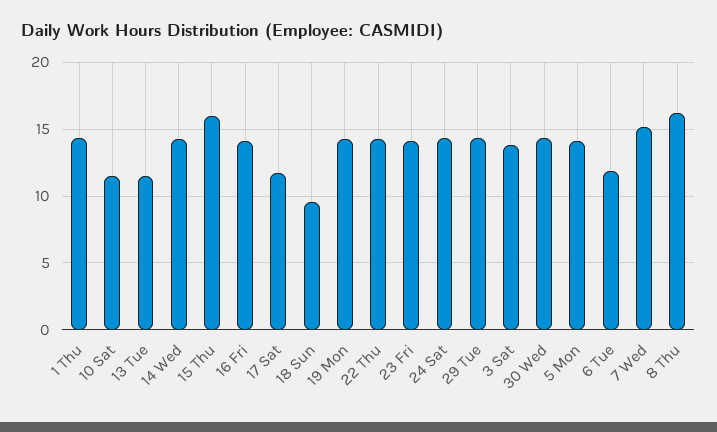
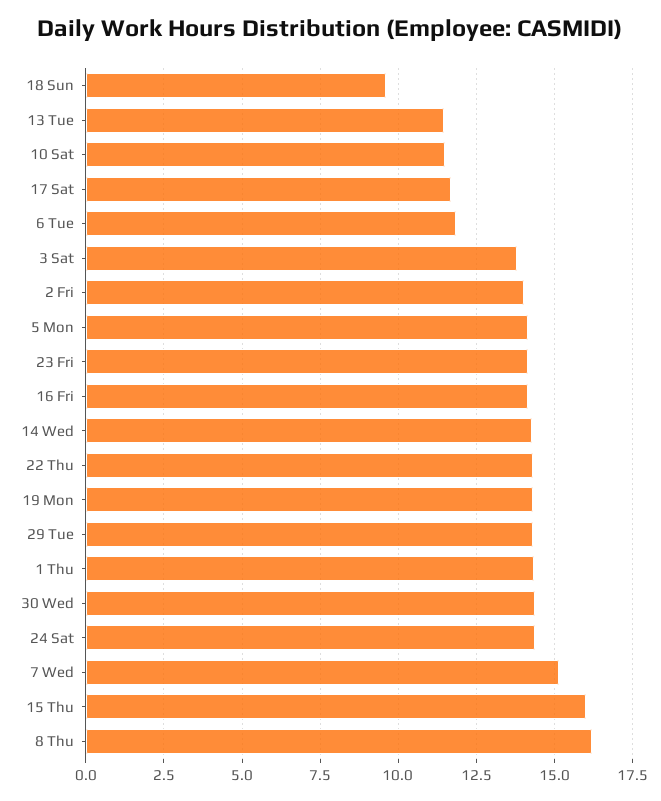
  {
    "1 Thu": 14.25,
    "10 Sat": 11.5,
    "13 Tue": 11.5,
    "14 Wed": 14.25,
    "15 Thu": 16,
    "16 Fri": 14.25,
    "17 Sat": 11.75,
    "18 Sun": 9.5,
    "19 Mon": 14.25,
    "22 Thu": 14.25,
    "23 Fri": 14.25,
    "24 Sat": 14.25,
    "29 Tue": 14.25,
    "3 Sat": 13.75,
    "30 Wed": 14.25,
    "5 Mon": 14.25,
    "6 Tue": 11.75,
    "7 Wed": 15.25,
-   "8 Thu": 16.25
+   "8 Thu": 16.25,
+   "2 Fri": 14
  }

